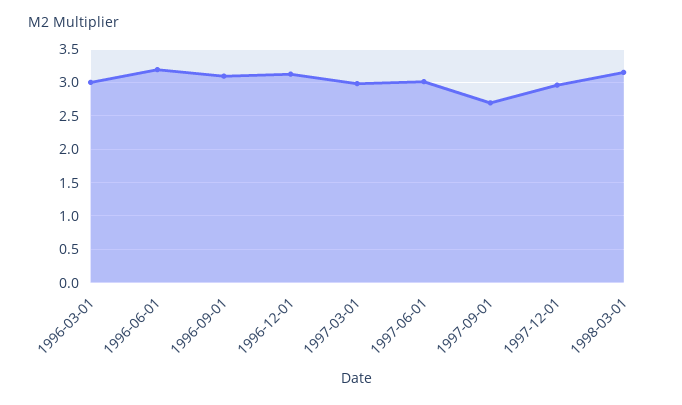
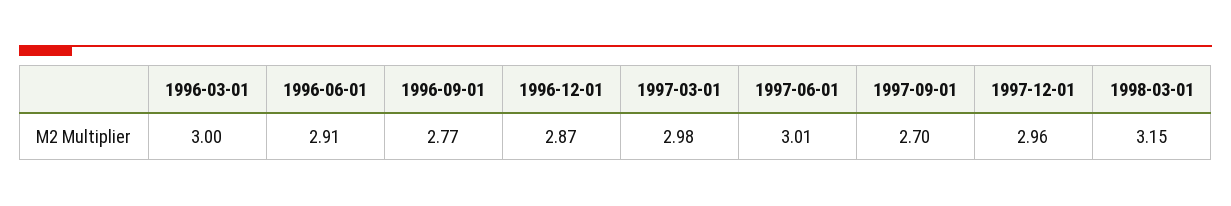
  {
    "1996-03-01": 3,
-   "1996-06-01": 3.2,
+   "1996-06-01": 2.91,
-   "1996-09-01": 3.1,
+   "1996-09-01": 2.77,
-   "1996-12-01": 3.1,
+   "1996-12-01": 2.87,
    "1997-03-01": 2.98,
    "1997-06-01": 3.01,
    "1997-09-01": 2.7,
    "1997-12-01": 2.96,
    "1998-03-01": 3.15
  }

